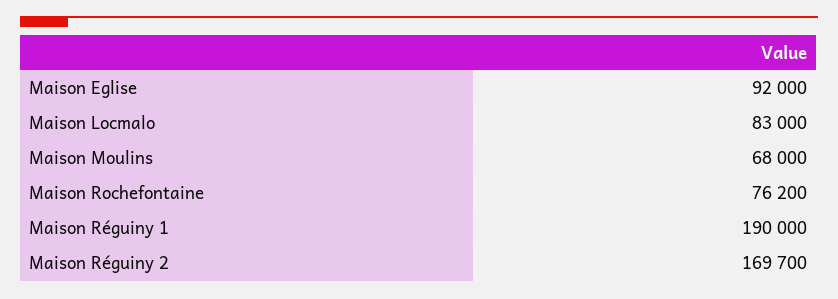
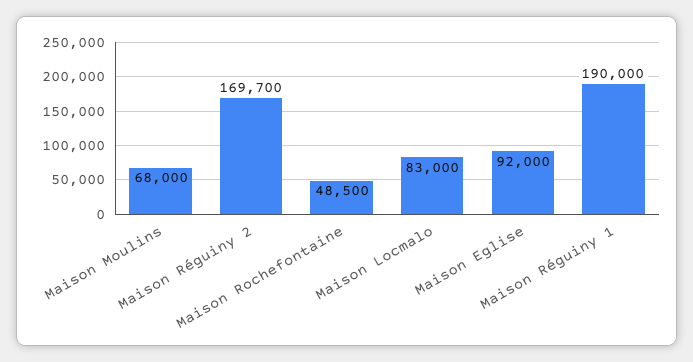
  {
    "Maison Eglise": 92000,
    "Maison Locmalo": 83000,
    "Maison Moulins": 68000,
-   "Maison Rochefontaine": 76200,
+   "Maison Rochefontaine": 48500,
    "Maison Réguiny 1": 190000,
    "Maison Réguiny 2": 169700
  }

